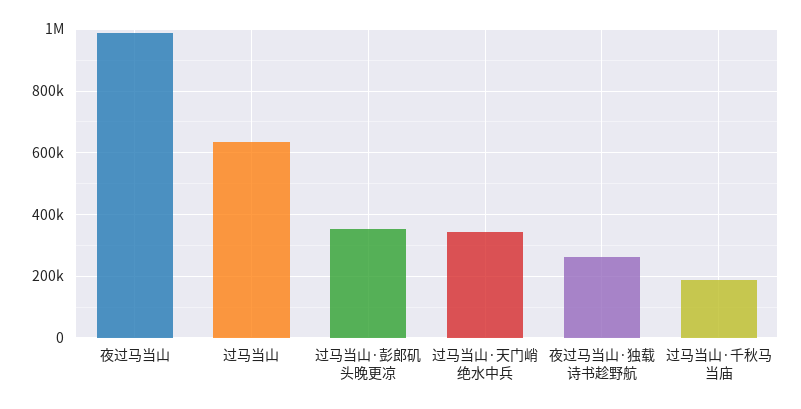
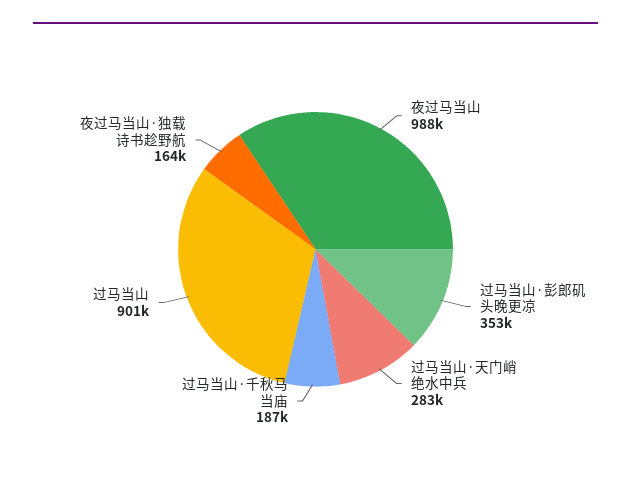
  {
    "夜过马当山": 988000,
-   "过马当山": 640000,
+   "过马当山": 901000,
    "过马当山·彭郎矶头晚更凉": 353000,
-   "过马当山·天门峭绝水中兵": 340000,
+   "过马当山·天门峭绝水中兵": 283000,
-   "夜过马当山·独载诗书趁野航": 260000,
+   "夜过马当山·独载诗书趁野航": 164000,
    "过马当山·千秋马当庙": 187000
  }

